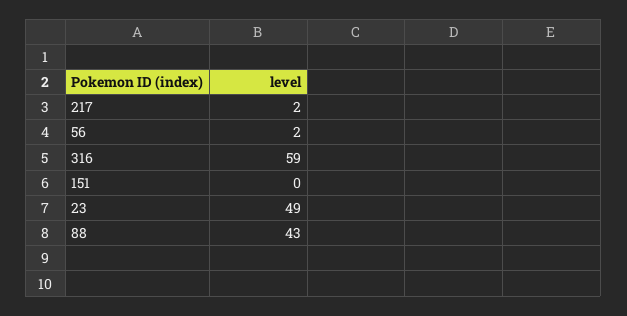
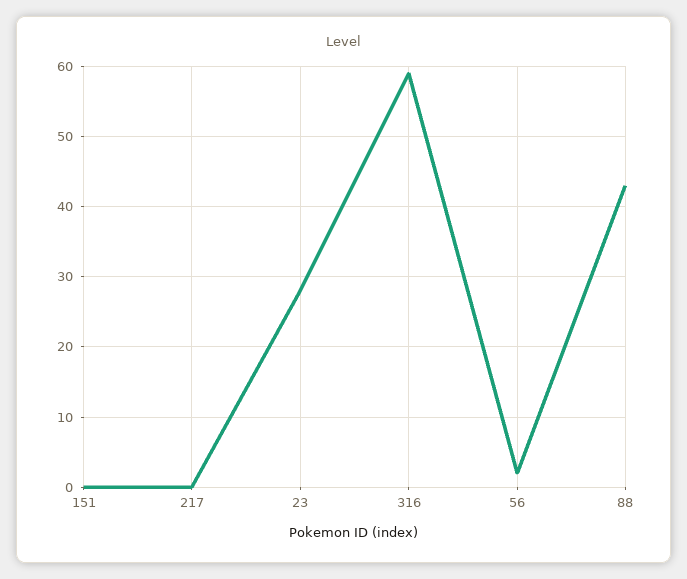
  {
-   "217": 2,
+   "217": 0,
    "56": 2,
    "316": 59,
    "151": 0,
-   "23": 49,
+   "23": 28,
    "88": 43
  }

